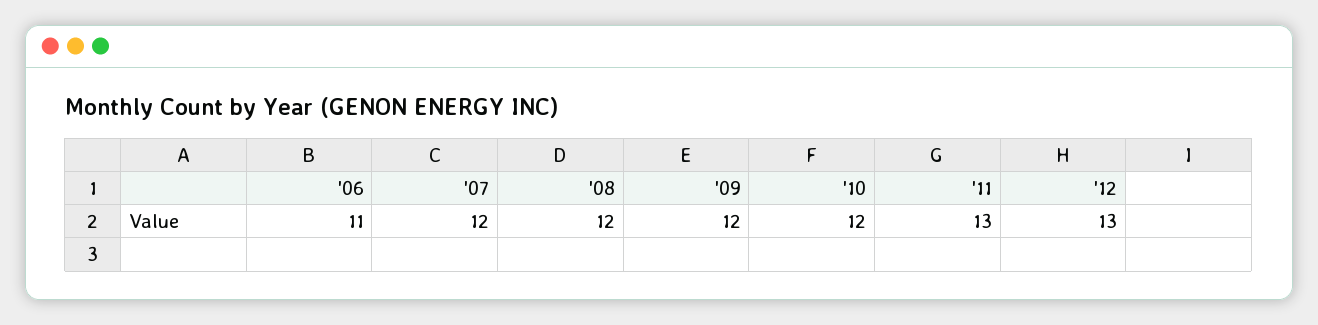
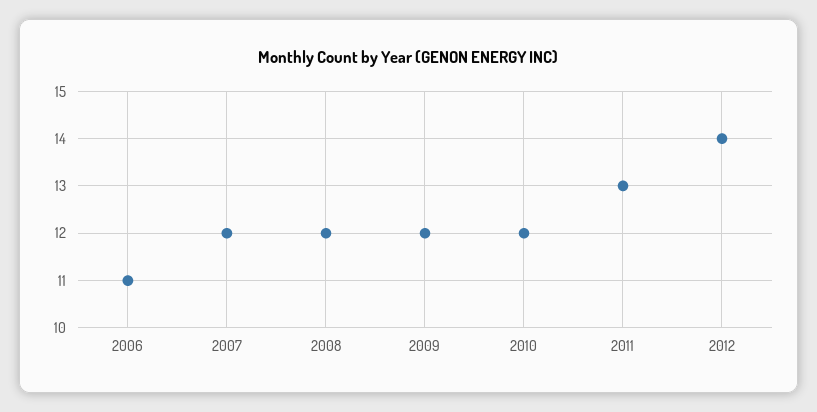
  {
    "'06": 11,
    "'07": 12,
    "'08": 12,
    "'09": 12,
    "'10": 12,
    "'11": 13,
-   "'12": 13
+   "'12": 14
  }

